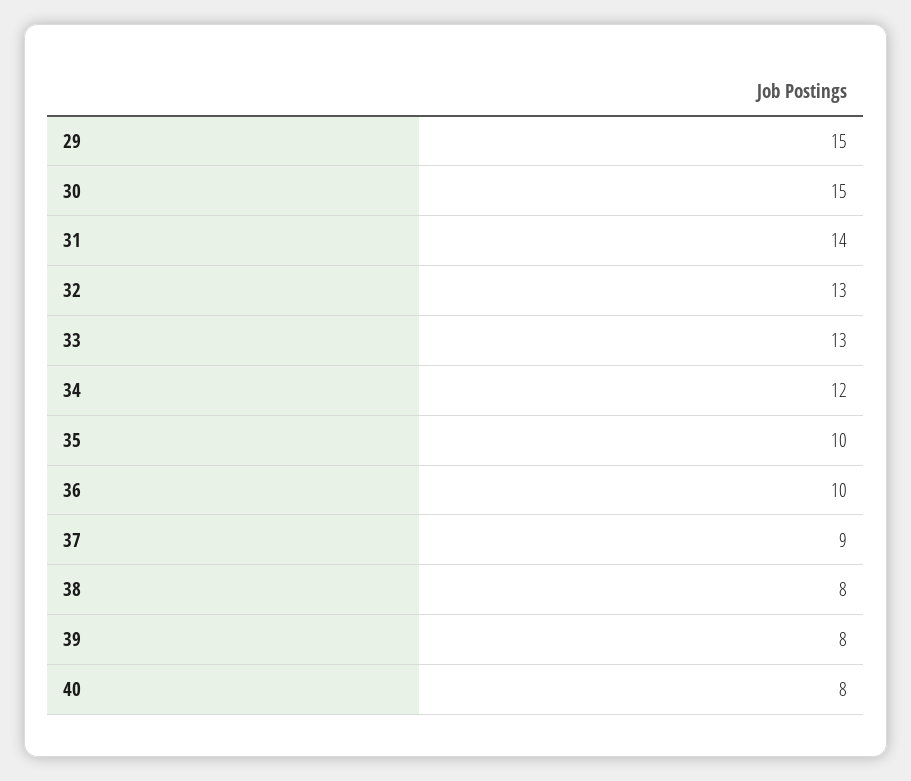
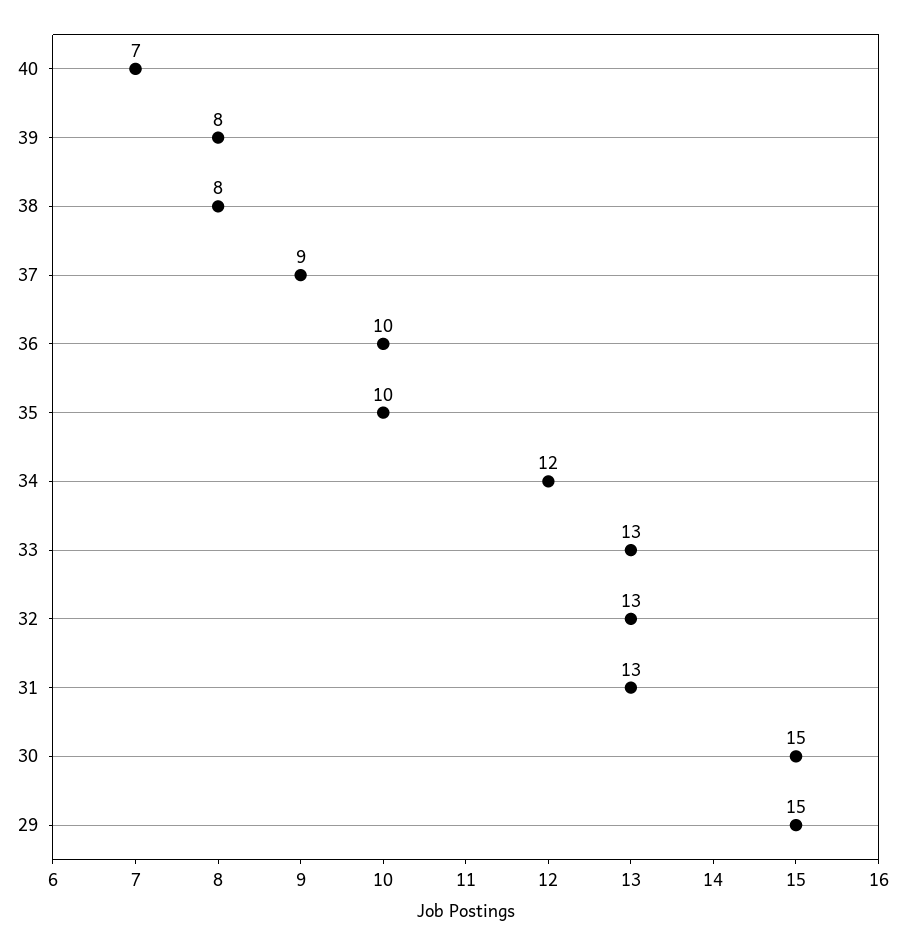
  {
    "29": 15,
    "30": 15,
-   "31": 14,
+   "31": 13,
    "32": 13,
    "33": 13,
    "34": 12,
    "35": 10,
    "36": 10,
    "37": 9,
    "38": 8,
    "39": 8,
-   "40": 8
+   "40": 7
  }

